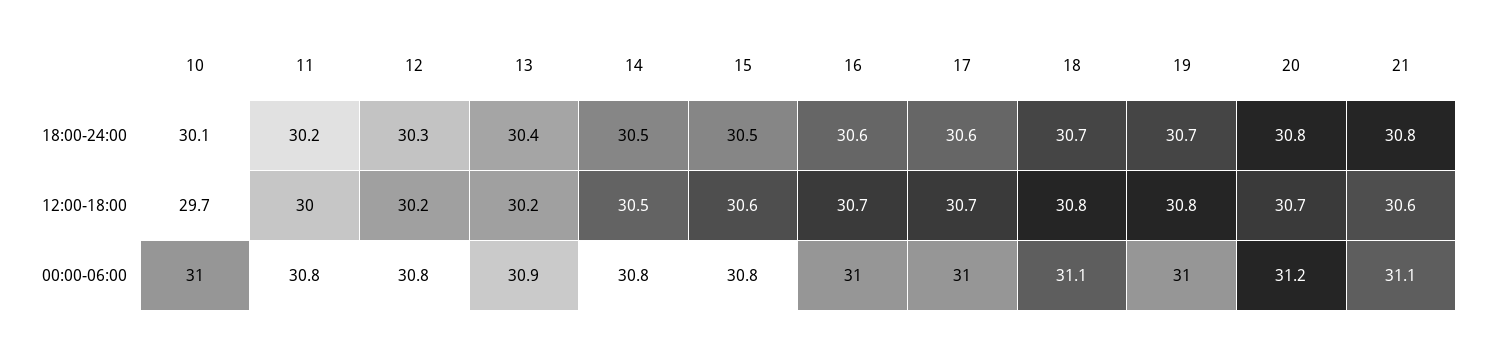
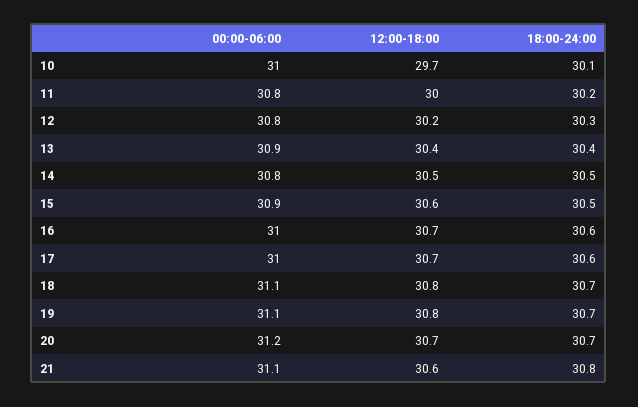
  {
    "10": {
      "18:00-24:00": 30.1,
      "12:00-18:00": 29.7,
      "00:00-06:00": 31
    },
    "11": {
      "18:00-24:00": 30.2,
      "12:00-18:00": 30,
      "00:00-06:00": 30.8
    },
    "12": {
      "18:00-24:00": 30.3,
      "12:00-18:00": 30.2,
      "00:00-06:00": 30.8
    },
    "13": {
      "18:00-24:00": 30.4,
-     "12:00-18:00": 30.2,
+     "12:00-18:00": 30.4,
      "00:00-06:00": 30.9
    },
    "14": {
      "18:00-24:00": 30.5,
      "12:00-18:00": 30.5,
      "00:00-06:00": 30.8
    },
    "15": {
      "18:00-24:00": 30.5,
      "12:00-18:00": 30.6,
-     "00:00-06:00": 30.8
+     "00:00-06:00": 30.9
    },
    "16": {
      "18:00-24:00": 30.6,
      "12:00-18:00": 30.7,
      "00:00-06:00": 31
    },
    "17": {
      "18:00-24:00": 30.6,
      "12:00-18:00": 30.7,
      "00:00-06:00": 31
    },
    "18": {
      "18:00-24:00": 30.7,
      "12:00-18:00": 30.8,
      "00:00-06:00": 31.1
    },
    "19": {
      "18:00-24:00": 30.7,
      "12:00-18:00": 30.8,
-     "00:00-06:00": 31
+     "00:00-06:00": 31.1
    },
    "20": {
-     "18:00-24:00": 30.8,
+     "18:00-24:00": 30.7,
      "12:00-18:00": 30.7,
      "00:00-06:00": 31.2
    },
    "21": {
      "18:00-24:00": 30.8,
      "12:00-18:00": 30.6,
      "00:00-06:00": 31.1
    }
  }

